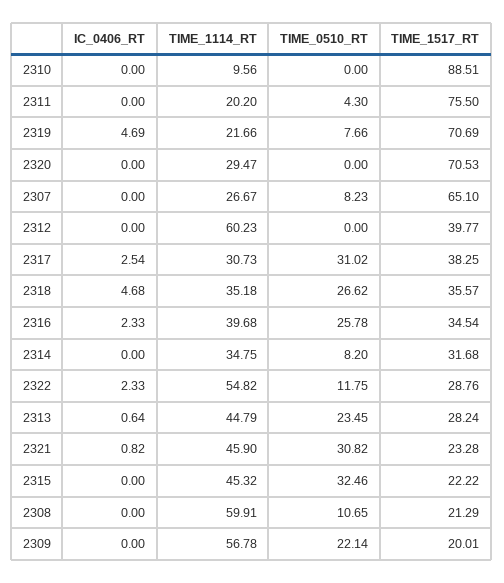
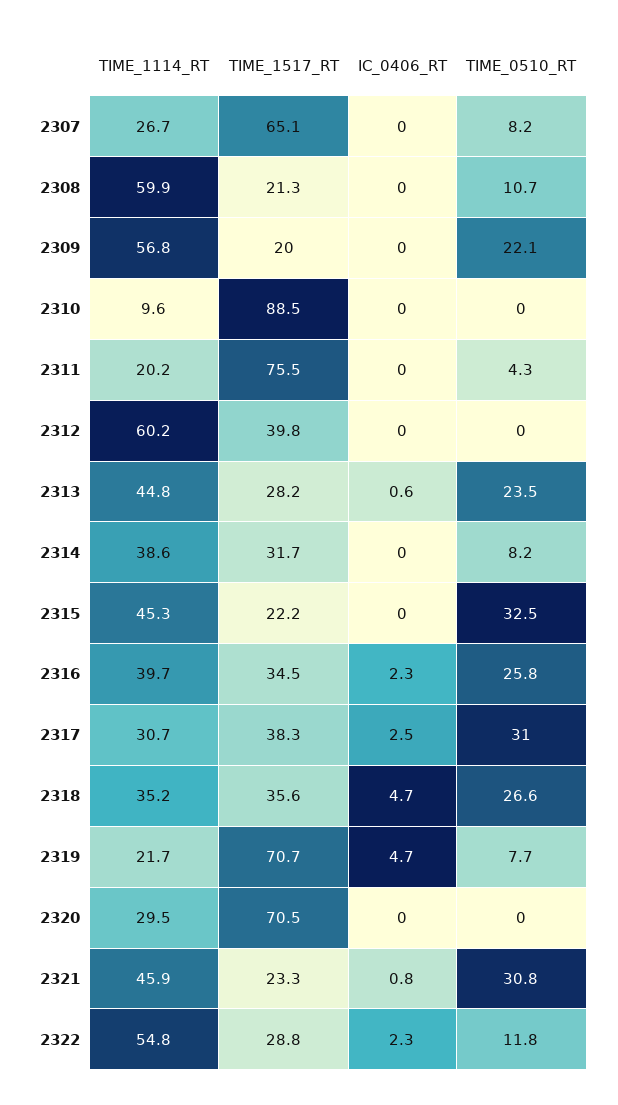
  {
    "IC_0406_RT": {
      "2310": 0,
      "2311": 0,
      "2319": 4.69,
      "2320": 0,
      "2307": 0,
      "2312": 0,
      "2317": 2.54,
      "2318": 4.68,
      "2316": 2.33,
      "2314": 0,
      "2322": 2.33,
      "2313": 0.64,
      "2321": 0.82,
      "2315": 0,
      "2308": 0,
      "2309": 0
    },
    "TIME_1114_RT": {
      "2310": 9.56,
      "2311": 20.2,
      "2319": 21.66,
      "2320": 29.47,
      "2307": 26.67,
      "2312": 60.23,
      "2317": 30.73,
      "2318": 35.18,
      "2316": 39.68,
-     "2314": 34.75,
+     "2314": 38.6,
      "2322": 54.82,
      "2313": 44.79,
      "2321": 45.9,
      "2315": 45.32,
      "2308": 59.91,
      "2309": 56.78
    },
    "TIME_0510_RT": {
      "2310": 0,
      "2311": 4.3,
      "2319": 7.66,
      "2320": 0,
      "2307": 8.23,
      "2312": 0,
      "2317": 31.02,
      "2318": 26.62,
      "2316": 25.78,
      "2314": 8.2,
      "2322": 11.75,
      "2313": 23.45,
      "2321": 30.82,
      "2315": 32.46,
      "2308": 10.65,
      "2309": 22.14
    },
    "TIME_1517_RT": {
      "2310": 88.51,
      "2311": 75.5,
      "2319": 70.69,
      "2320": 70.53,
      "2307": 65.1,
      "2312": 39.77,
      "2317": 38.25,
      "2318": 35.57,
      "2316": 34.54,
      "2314": 31.68,
      "2322": 28.76,
      "2313": 28.24,
      "2321": 23.28,
      "2315": 22.22,
      "2308": 21.29,
      "2309": 20.01
    }
  }

